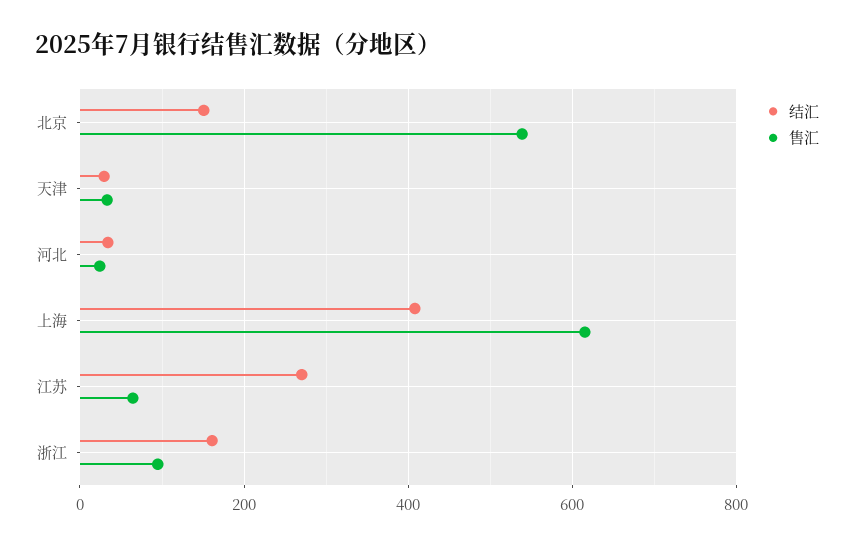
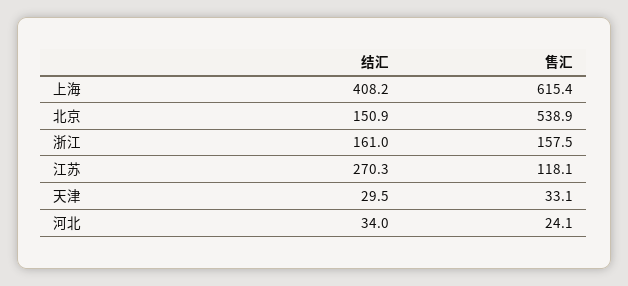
  {
    "结汇": {
      "北京": 150.9,
      "天津": 29.5,
      "河北": 34,
      "上海": 408.2,
      "江苏": 270.3,
      "浙江": 161
    },
    "售汇": {
      "北京": 538.9,
      "天津": 33.1,
      "河北": 24.1,
      "上海": 615.4,
-     "江苏": 60,
+     "江苏": 118.1,
-     "浙江": 100
+     "浙江": 157.5
    }
  }

